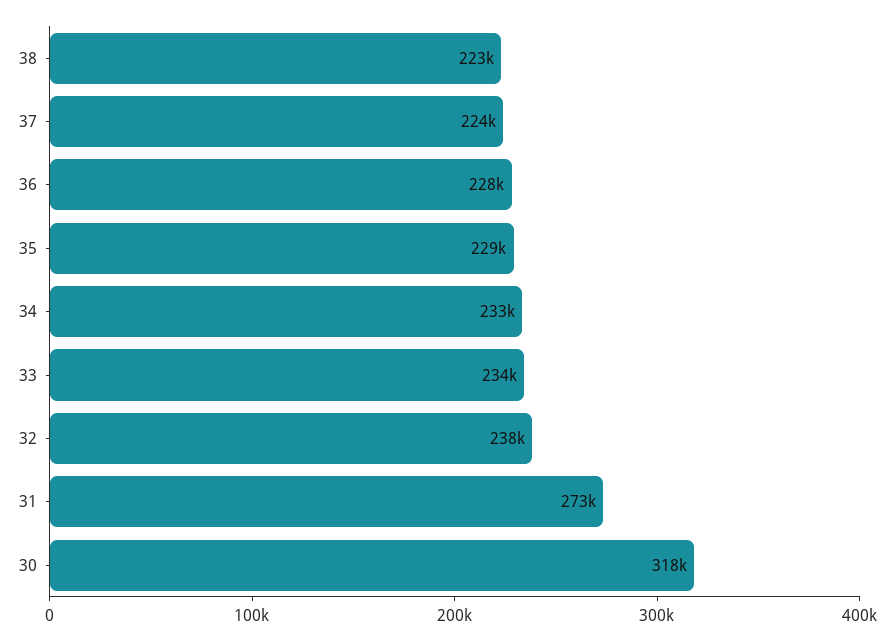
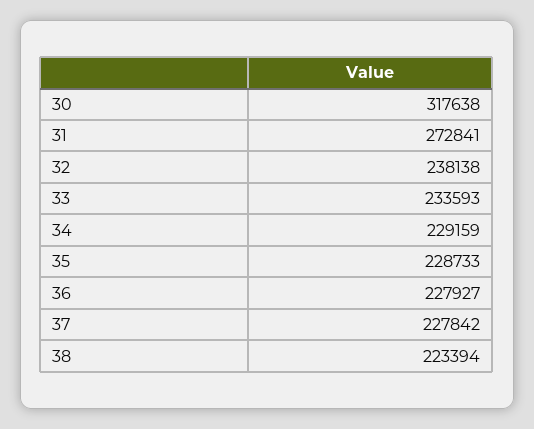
  {
    "38": 223394,
-   "37": 224000,
+   "37": 227842,
    "36": 227927,
    "35": 228733,
-   "34": 233000,
+   "34": 229159,
    "33": 233593,
    "32": 238138,
    "31": 272841,
    "30": 317638
  }

